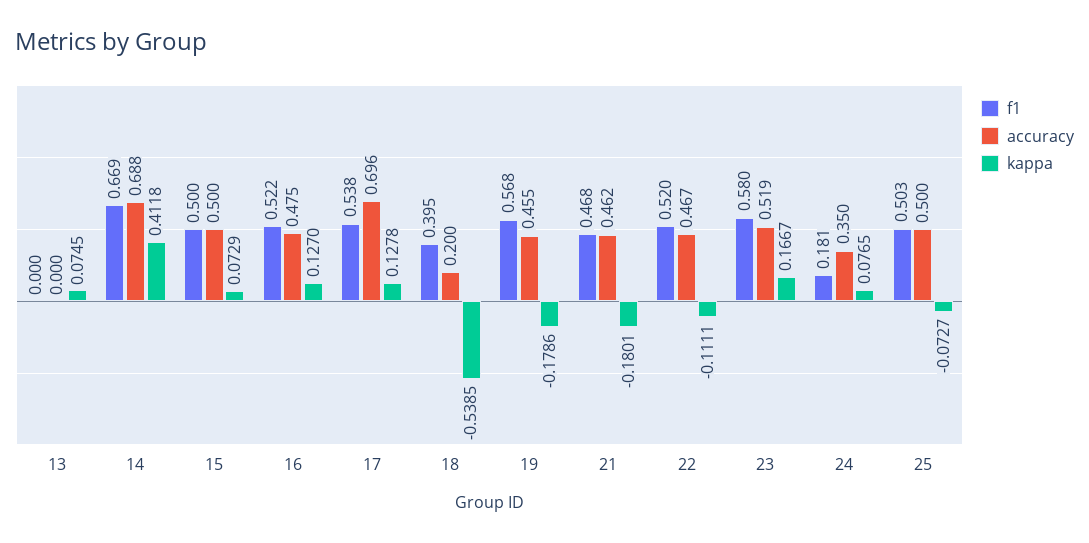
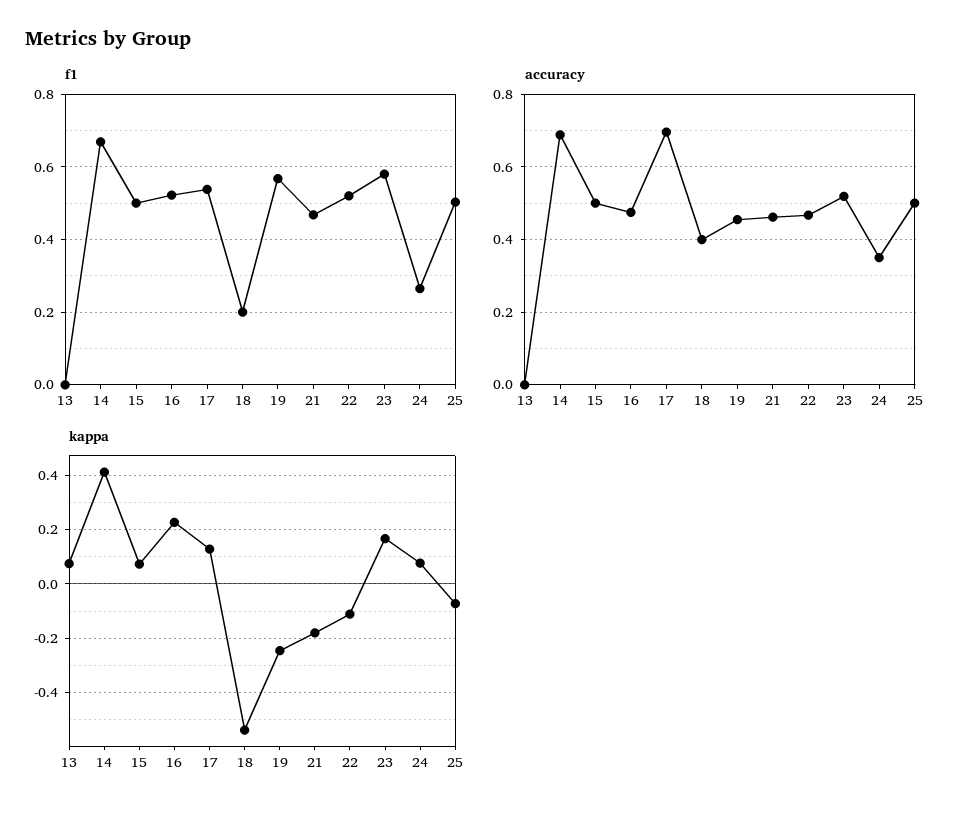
  {
    "f1": {
      "13": 0,
      "14": 0.669,
      "15": 0.5,
      "16": 0.522,
      "17": 0.538,
-     "18": 0.395,
+     "18": 0.2,
      "19": 0.568,
      "21": 0.468,
      "22": 0.52,
      "23": 0.58,
-     "24": 0.181,
+     "24": 0.26,
      "25": 0.503
    },
    "accuracy": {
      "13": 0,
      "14": 0.688,
      "15": 0.5,
      "16": 0.475,
      "17": 0.696,
-     "18": 0.2,
+     "18": 0.4,
      "19": 0.455,
      "21": 0.462,
      "22": 0.467,
      "23": 0.519,
      "24": 0.35,
      "25": 0.5
    },
    "kappa": {
      "13": 0.0745,
      "14": 0.4118,
      "15": 0.0729,
-     "16": 0.127,
+     "16": 0.225,
      "17": 0.1278,
      "18": -0.5385,
-     "19": -0.1786,
+     "19": -0.25,
      "21": -0.1801,
      "22": -0.1111,
      "23": 0.1667,
      "24": 0.0765,
      "25": -0.0727
    }
  }

